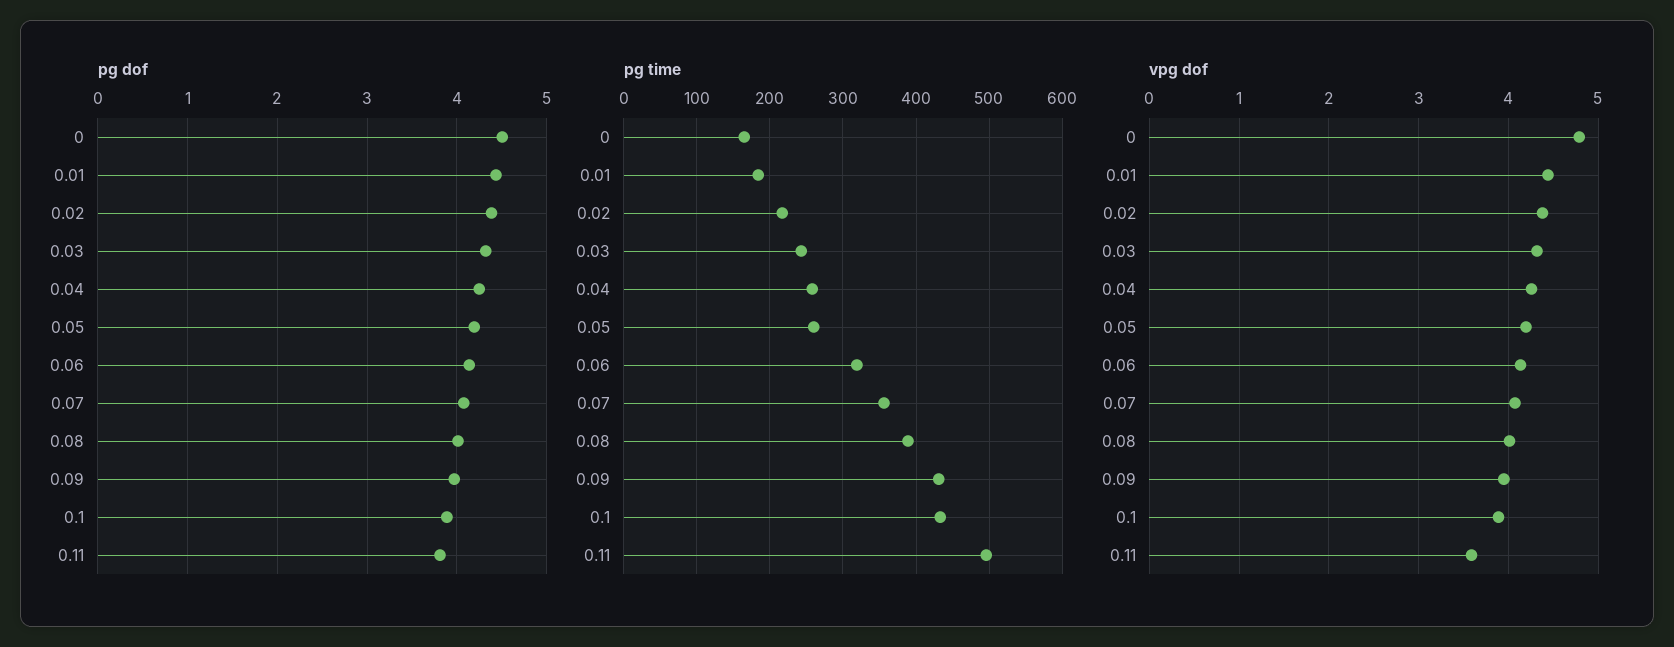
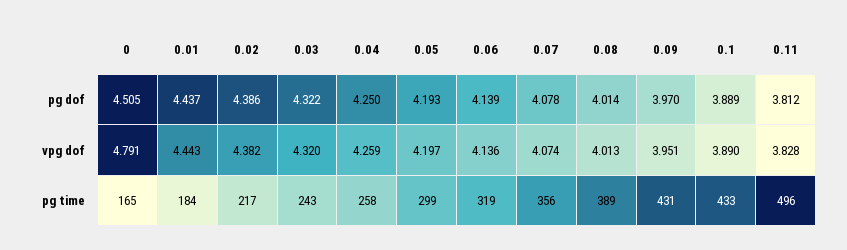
  {
    "pg dof": {
      "0": 4.505,
      "0.01": 4.437,
      "0.02": 4.386,
      "0.03": 4.322,
      "0.04": 4.25,
      "0.05": 4.193,
      "0.06": 4.139,
      "0.07": 4.078,
      "0.08": 4.014,
      "0.09": 3.97,
      "0.1": 3.889,
      "0.11": 3.812
    },
    "pg time": {
      "0": 165,
      "0.01": 184,
      "0.02": 217,
      "0.03": 243,
      "0.04": 258,
-     "0.05": 260,
+     "0.05": 299,
      "0.06": 319,
      "0.07": 356,
      "0.08": 389,
      "0.09": 431,
      "0.1": 433,
      "0.11": 496
    },
    "vpg dof": {
      "0": 4.791,
      "0.01": 4.443,
      "0.02": 4.382,
      "0.03": 4.32,
      "0.04": 4.259,
      "0.05": 4.197,
      "0.06": 4.136,
      "0.07": 4.074,
      "0.08": 4.013,
      "0.09": 3.951,
      "0.1": 3.89,
-     "0.11": 3.6
+     "0.11": 3.828
    }
  }

